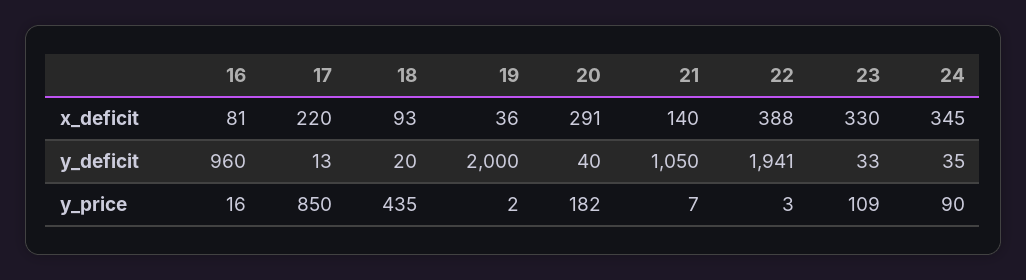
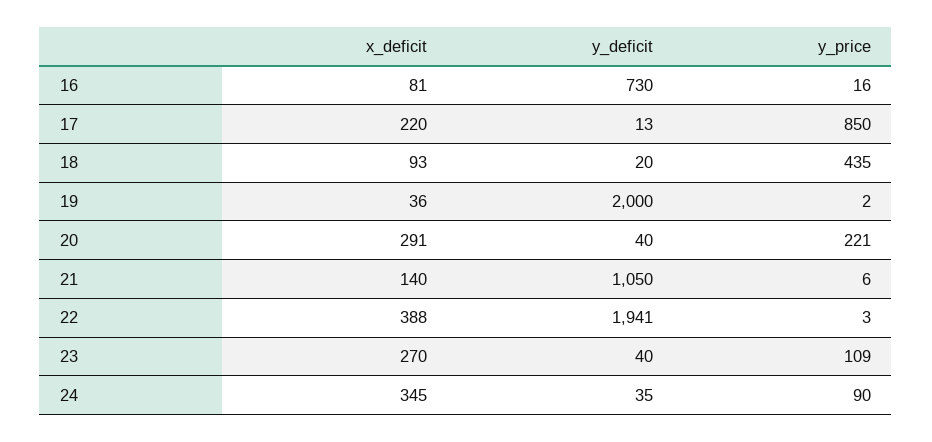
  {
    "16": {
      "x_deficit": 81,
-     "y_deficit": 960,
+     "y_deficit": 730,
      "y_price": 16
    },
    "17": {
      "x_deficit": 220,
      "y_deficit": 13,
      "y_price": 850
    },
    "18": {
      "x_deficit": 93,
      "y_deficit": 20,
      "y_price": 435
    },
    "19": {
      "x_deficit": 36,
      "y_deficit": 2000,
      "y_price": 2
    },
    "20": {
      "x_deficit": 291,
      "y_deficit": 40,
-     "y_price": 182
+     "y_price": 221
    },
    "21": {
      "x_deficit": 140,
      "y_deficit": 1050,
-     "y_price": 7
+     "y_price": 6
    },
    "22": {
      "x_deficit": 388,
      "y_deficit": 1941,
      "y_price": 3
    },
    "23": {
-     "x_deficit": 330,
+     "x_deficit": 270,
-     "y_deficit": 33,
+     "y_deficit": 40,
      "y_price": 109
    },
    "24": {
      "x_deficit": 345,
      "y_deficit": 35,
      "y_price": 90
    }
  }

